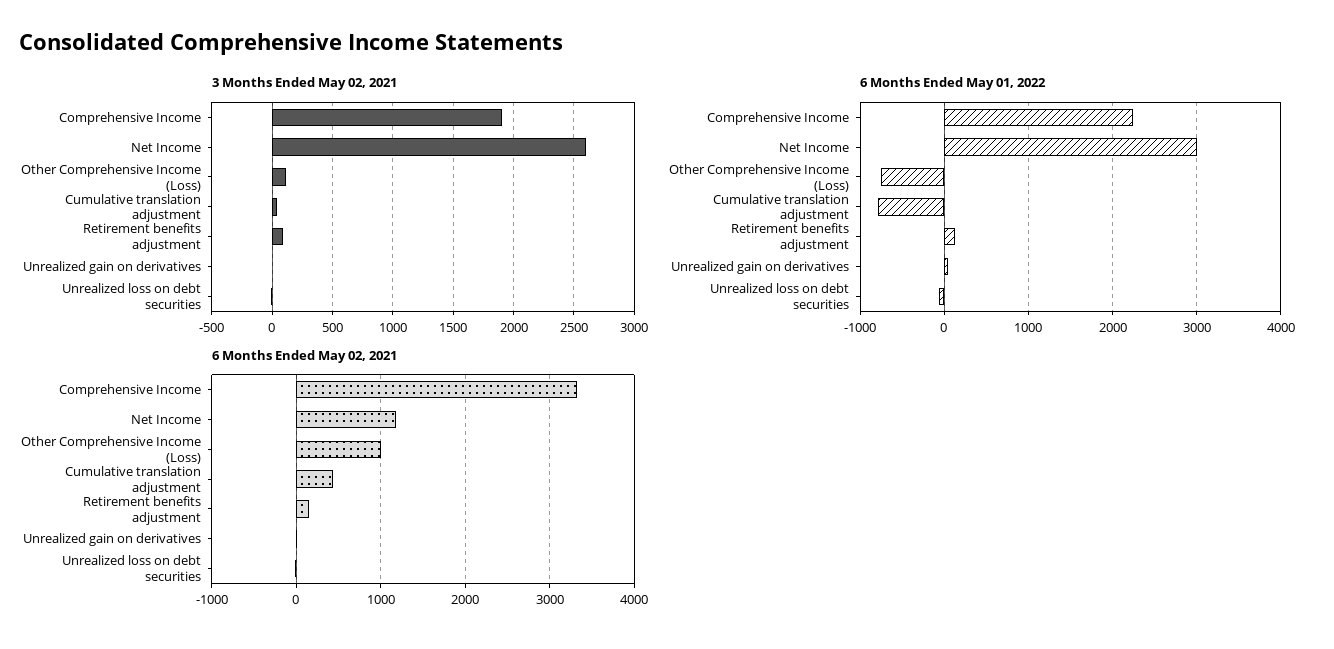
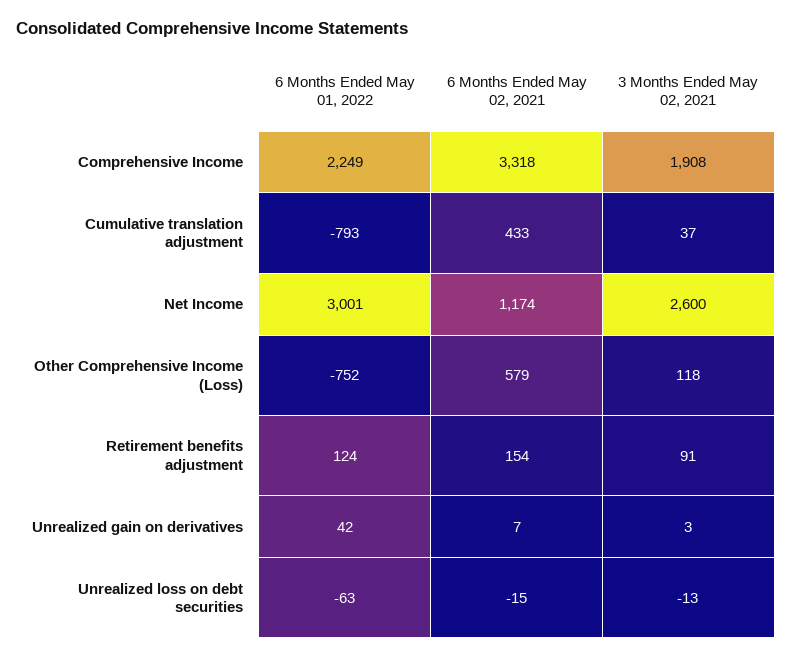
  {
    "3 Months Ended May 02, 2021": {
      "Comprehensive Income": 1908,
      "Net Income": 2600,
      "Other Comprehensive Income (Loss)": 118,
      "Cumulative translation adjustment": 37,
      "Retirement benefits adjustment": 91,
      "Unrealized gain on derivatives": 3,
      "Unrealized loss on debt securities": -13
    },
    "6 Months Ended May 01, 2022": {
      "Comprehensive Income": 2249,
      "Net Income": 3001,
      "Other Comprehensive Income (Loss)": -752,
      "Cumulative translation adjustment": -793,
      "Retirement benefits adjustment": 124,
      "Unrealized gain on derivatives": 42,
      "Unrealized loss on debt securities": -63
    },
    "6 Months Ended May 02, 2021": {
      "Comprehensive Income": 3318,
      "Net Income": 1174,
-     "Other Comprehensive Income (Loss)": 1000,
+     "Other Comprehensive Income (Loss)": 579,
      "Cumulative translation adjustment": 433,
      "Retirement benefits adjustment": 154,
      "Unrealized gain on derivatives": 7,
      "Unrealized loss on debt securities": -15
    }
  }

